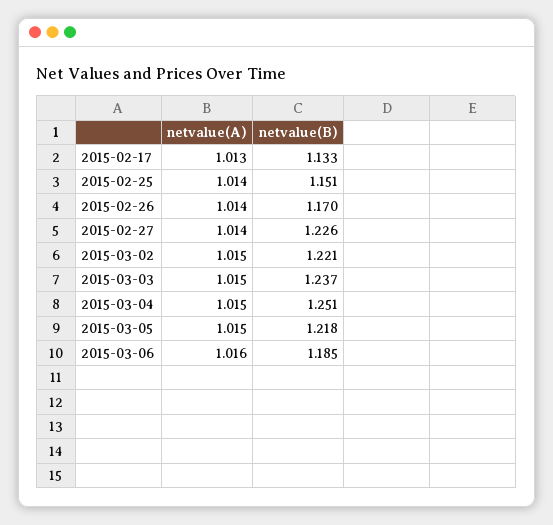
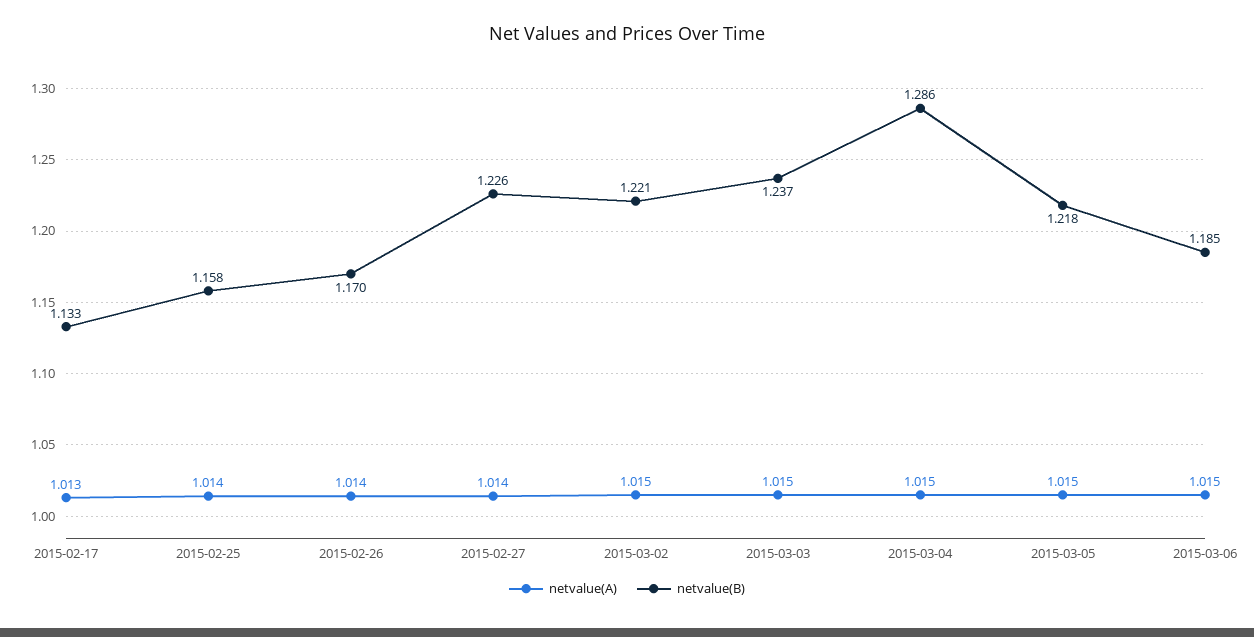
  {
    "netvalue(A)": {
      "2015-02-17": 1.013,
      "2015-02-25": 1.014,
      "2015-02-26": 1.014,
      "2015-02-27": 1.014,
      "2015-03-02": 1.015,
      "2015-03-03": 1.015,
      "2015-03-04": 1.015,
      "2015-03-05": 1.015,
-     "2015-03-06": 1.016
+     "2015-03-06": 1.015
    },
    "netvalue(B)": {
      "2015-02-17": 1.133,
-     "2015-02-25": 1.151,
+     "2015-02-25": 1.158,
      "2015-02-26": 1.17,
      "2015-02-27": 1.226,
      "2015-03-02": 1.221,
      "2015-03-03": 1.237,
-     "2015-03-04": 1.251,
+     "2015-03-04": 1.286,
      "2015-03-05": 1.218,
      "2015-03-06": 1.185
    }
  }

